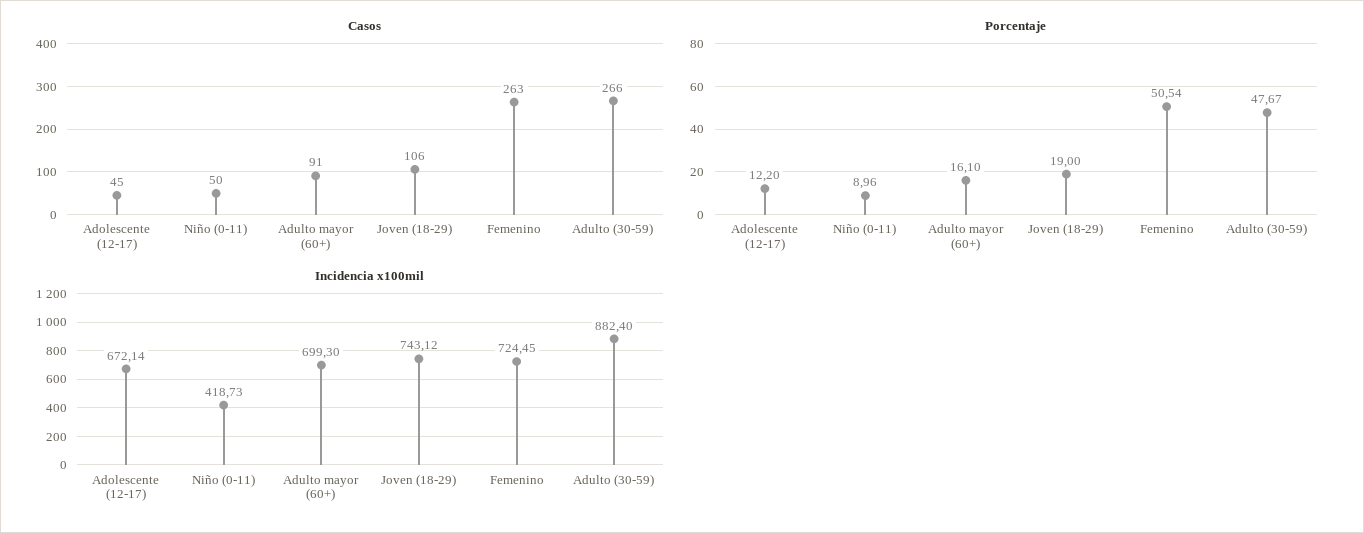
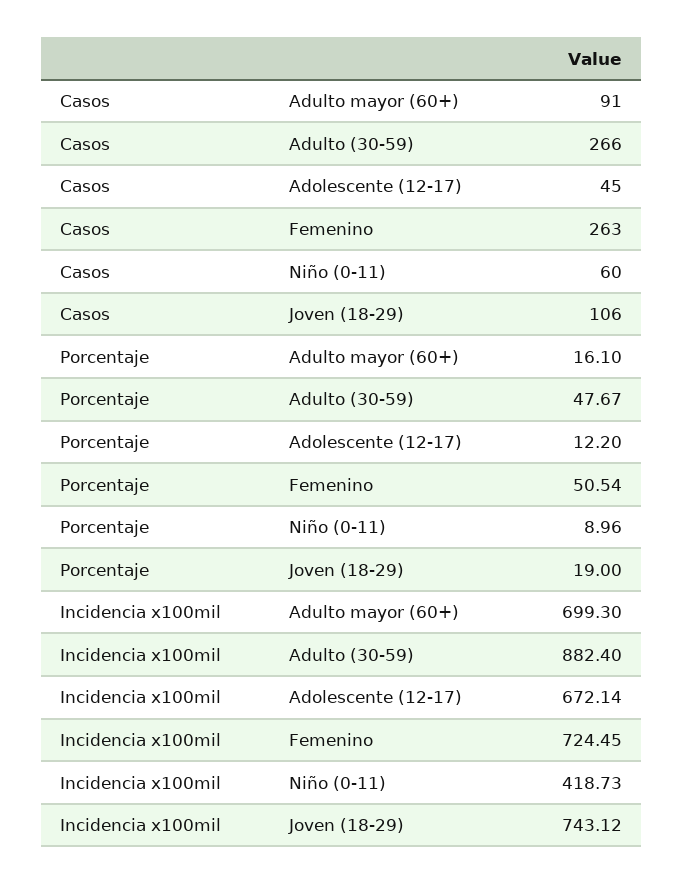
  {
    "Casos": {
      "Adolescente (12-17)": 45,
-     "Niño (0-11)": 50,
+     "Niño (0-11)": 60,
      "Adulto mayor (60+)": 91,
      "Joven (18-29)": 106,
      "Femenino": 263,
      "Adulto (30-59)": 266
    },
    "Porcentaje": {
      "Adolescente (12-17)": 12.2,
      "Niño (0-11)": 8.96,
      "Adulto mayor (60+)": 16.1,
      "Joven (18-29)": 19,
      "Femenino": 50.54,
      "Adulto (30-59)": 47.67
    },
    "Incidencia x100mil": {
      "Adolescente (12-17)": 672.14,
      "Niño (0-11)": 418.73,
      "Adulto mayor (60+)": 699.3,
      "Joven (18-29)": 743.12,
      "Femenino": 724.45,
      "Adulto (30-59)": 882.4
    }
  }

